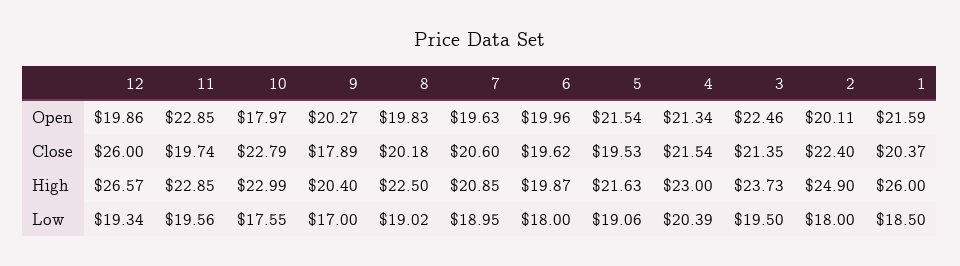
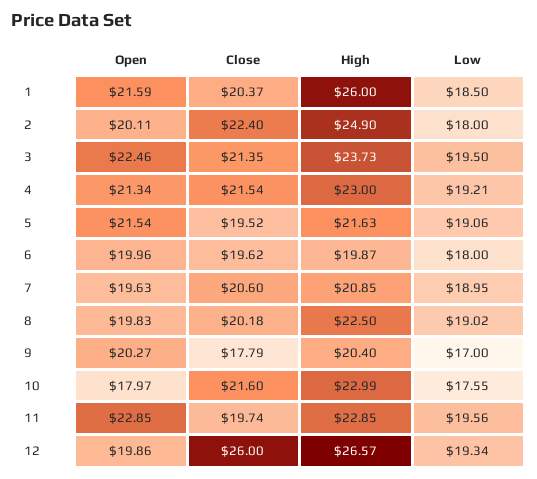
  {
    "12": {
      "Open": 19.86,
      "Close": 26,
      "High": 26.57,
      "Low": 19.34
    },
    "11": {
      "Open": 22.85,
      "Close": 19.74,
      "High": 22.85,
      "Low": 19.56
    },
    "10": {
      "Open": 17.97,
-     "Close": 22.79,
+     "Close": 21.6,
      "High": 22.99,
      "Low": 17.55
    },
    "9": {
      "Open": 20.27,
-     "Close": 17.89,
+     "Close": 17.79,
      "High": 20.4,
      "Low": 17
    },
    "8": {
      "Open": 19.83,
      "Close": 20.18,
      "High": 22.5,
      "Low": 19.02
    },
    "7": {
      "Open": 19.63,
      "Close": 20.6,
      "High": 20.85,
      "Low": 18.95
    },
    "6": {
      "Open": 19.96,
      "Close": 19.62,
      "High": 19.87,
      "Low": 18
    },
    "5": {
      "Open": 21.54,
-     "Close": 19.53,
+     "Close": 19.52,
      "High": 21.63,
      "Low": 19.06
    },
    "4": {
      "Open": 21.34,
      "Close": 21.54,
      "High": 23,
-     "Low": 20.39
+     "Low": 19.21
    },
    "3": {
      "Open": 22.46,
      "Close": 21.35,
      "High": 23.73,
      "Low": 19.5
    },
    "2": {
      "Open": 20.11,
      "Close": 22.4,
      "High": 24.9,
      "Low": 18
    },
    "1": {
      "Open": 21.59,
      "Close": 20.37,
      "High": 26,
      "Low": 18.5
    }
  }

